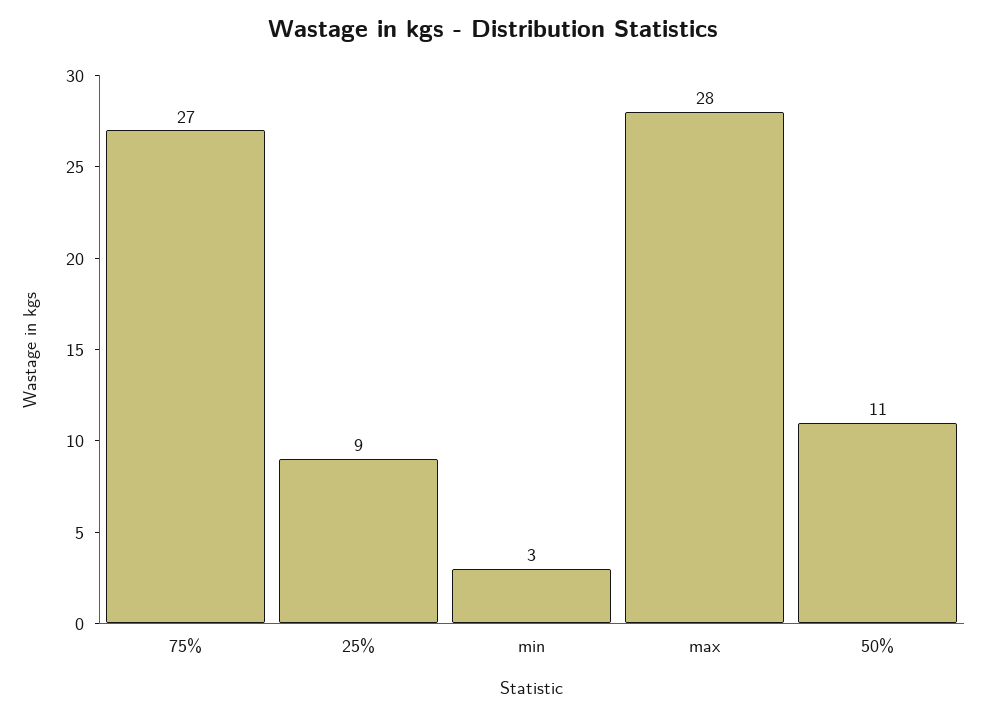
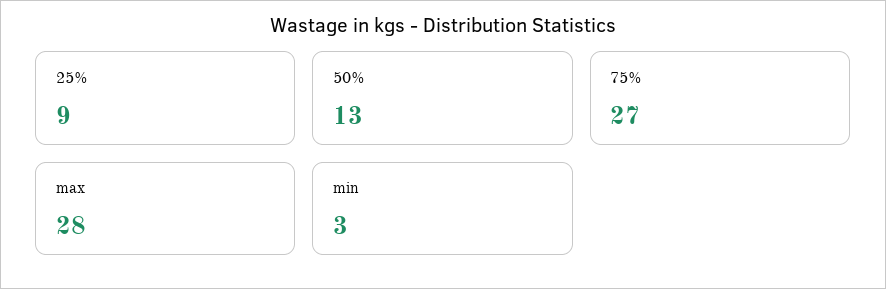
  {
    "75%": 27,
    "25%": 9,
    "min": 3,
    "max": 28,
-   "50%": 11
+   "50%": 13
  }

